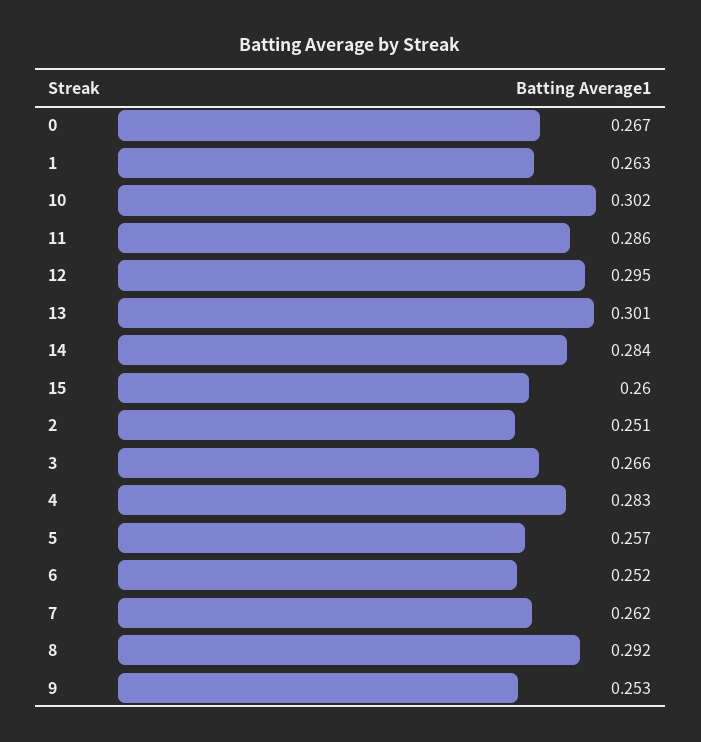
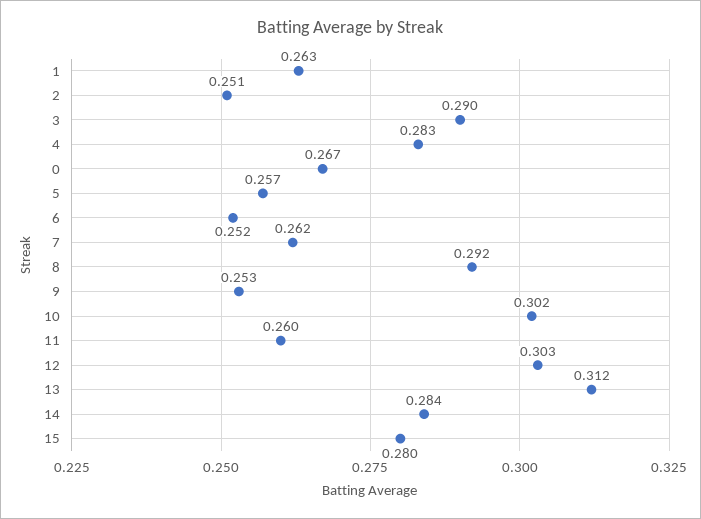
  {
    "0": 0.267,
    "1": 0.263,
    "10": 0.302,
-   "11": 0.286,
+   "11": 0.26,
-   "12": 0.295,
+   "12": 0.303,
-   "13": 0.301,
+   "13": 0.312,
    "14": 0.284,
-   "15": 0.26,
+   "15": 0.28,
    "2": 0.251,
-   "3": 0.266,
+   "3": 0.29,
    "4": 0.283,
    "5": 0.257,
    "6": 0.252,
    "7": 0.262,
    "8": 0.292,
    "9": 0.253
  }

